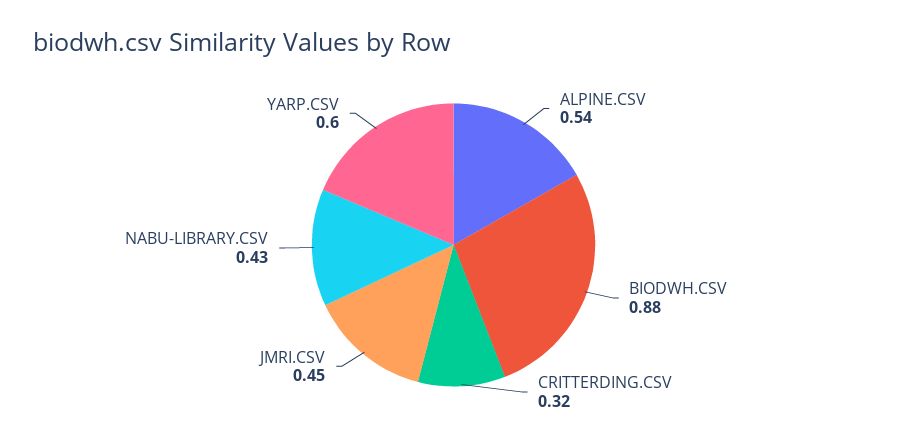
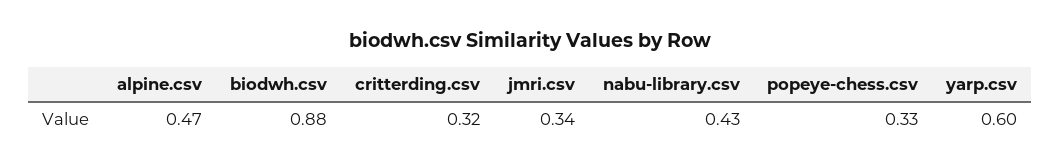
  {
-   "ALPINE.CSV": 0.54,
+   "ALPINE.CSV": 0.47,
    "BIODWH.CSV": 0.88,
    "CRITTERDING.CSV": 0.32,
-   "JMRI.CSV": 0.45,
+   "JMRI.CSV": 0.34,
    "NABU-LIBRARY.CSV": 0.43,
-   "YARP.CSV": 0.6
+   "YARP.CSV": 0.6,
+   "popeye-chess.csv": 0.33
  }

